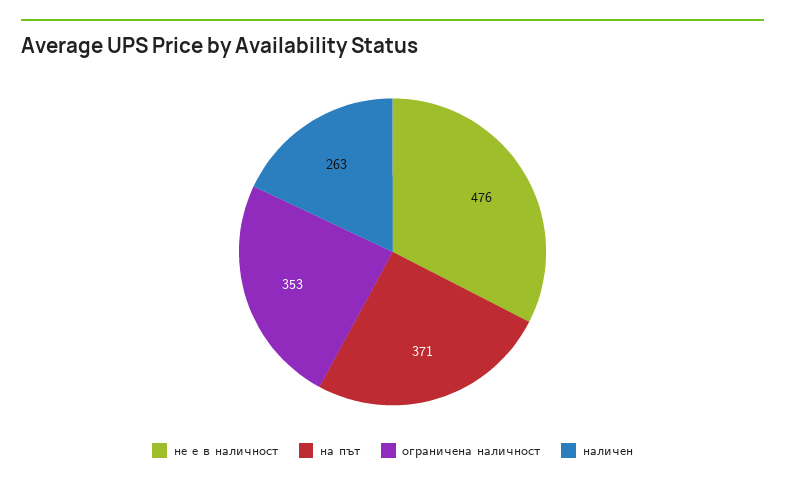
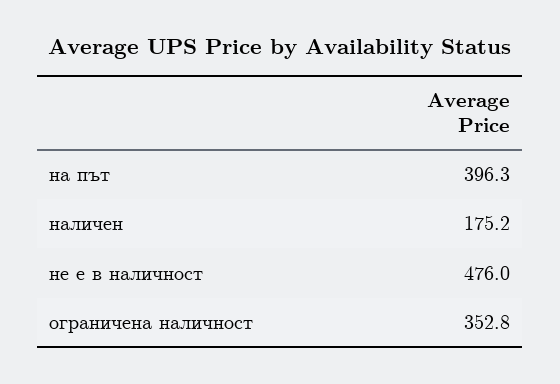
  {
    "не е в наличност": 476,
-   "на път": 371,
+   "на път": 396.3,
    "ограничена наличност": 352.8,
-   "наличен": 263
+   "наличен": 175.2
  }

